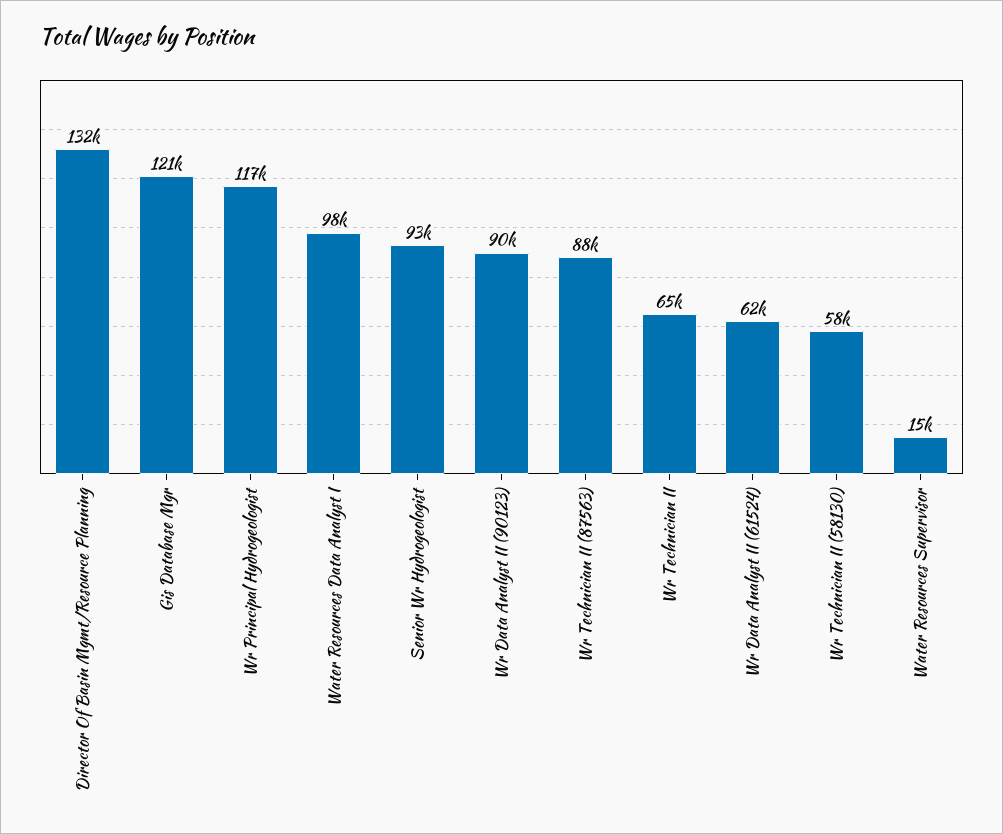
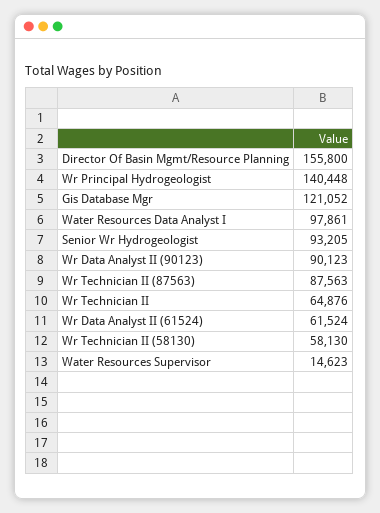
  {
-   "Director Of Basin Mgmt/Resource Planning": 132000,
+   "Director Of Basin Mgmt/Resource Planning": 155800,
    "Gis Database Mgr": 121052,
-   "Wr Principal Hydrogeologist": 117000,
+   "Wr Principal Hydrogeologist": 140448,
    "Water Resources Data Analyst I": 97861,
    "Senior Wr Hydrogeologist": 93205,
    "Wr Data Analyst II (90123)": 90123,
    "Wr Technician II (87563)": 87563,
    "Wr Technician II": 64876,
    "Wr Data Analyst II (61524)": 61524,
    "Wr Technician II (58130)": 58130,
    "Water Resources Supervisor": 14623
  }

